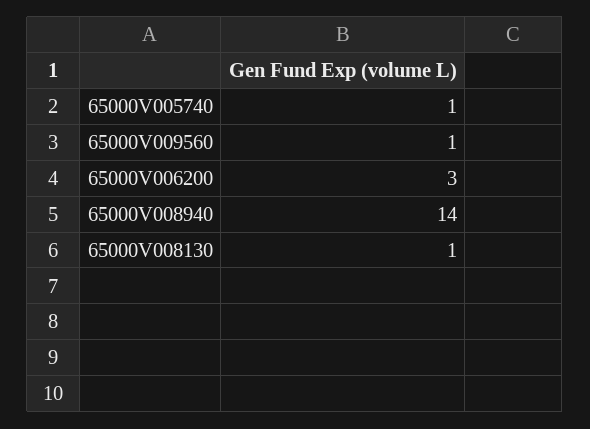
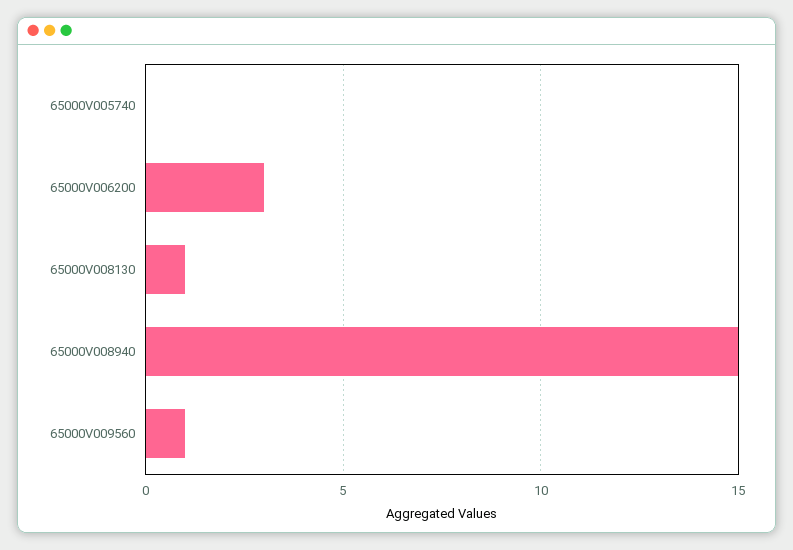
  {
-   "65000V005740": 1,
+   "65000V005740": 0,
    "65000V009560": 1,
    "65000V006200": 3,
-   "65000V008940": 14,
+   "65000V008940": 15,
    "65000V008130": 1
  }

